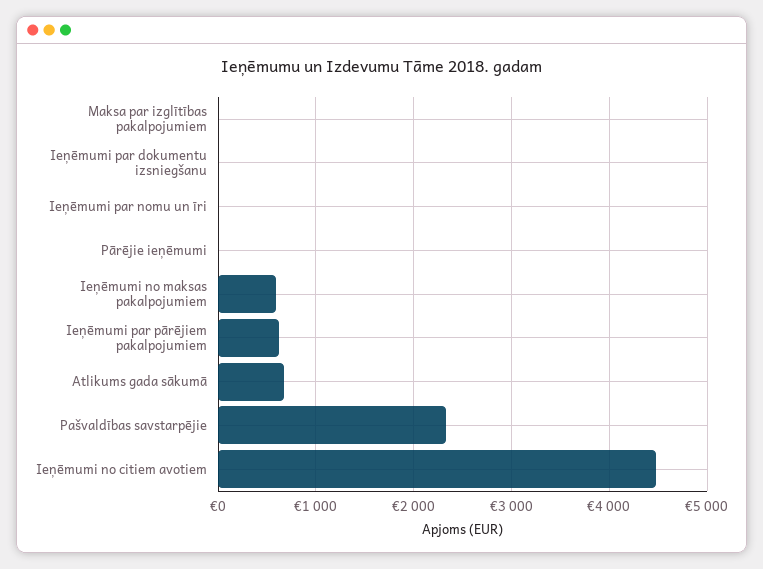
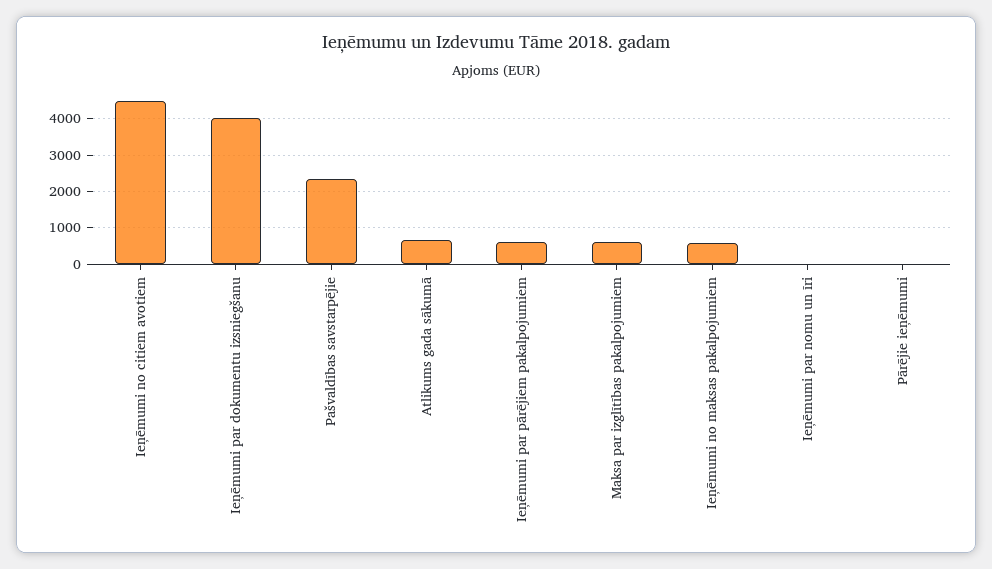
  {
-   "Maksa par izglītības pakalpojumiem": 0,
+   "Maksa par izglītības pakalpojumiem": 600,
-   "Ieņēmumi par dokumentu izsniegšanu": 0,
+   "Ieņēmumi par dokumentu izsniegšanu": 4000,
    "Ieņēmumi par nomu un īri": 0,
    "Pārējie ieņēmumi": 0,
    "Ieņēmumi no maksas pakalpojumiem": 600,
    "Ieņēmumi par pārējiem pakalpojumiem": 600,
    "Atlikums gada sākumā": 700,
    "Pašvaldības savstarpējie": 2300,
    "Ieņēmumi no citiem avotiem": 4500
  }

